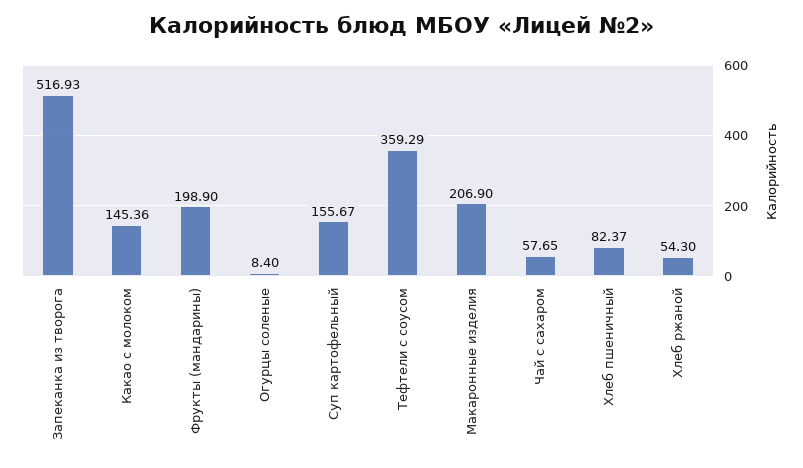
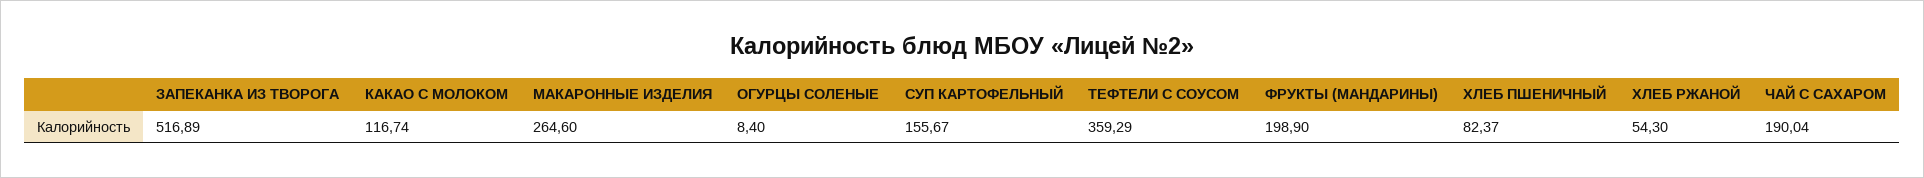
  {
-   "Запеканка из творога": 516.93,
+   "Запеканка из творога": 516.89,
-   "Какао с молоком": 145.36,
+   "Какао с молоком": 116.74,
    "Фрукты (мандарины)": 198.9,
    "Огурцы соленые": 8.4,
    "Суп картофельный": 155.67,
    "Тефтели с соусом": 359.29,
-   "Макаронные изделия": 206.9,
+   "Макаронные изделия": 264.6,
-   "Чай с сахаром": 57.65,
+   "Чай с сахаром": 190.04,
    "Хлеб пшеничный": 82.37,
    "Хлеб ржаной": 54.3
  }

